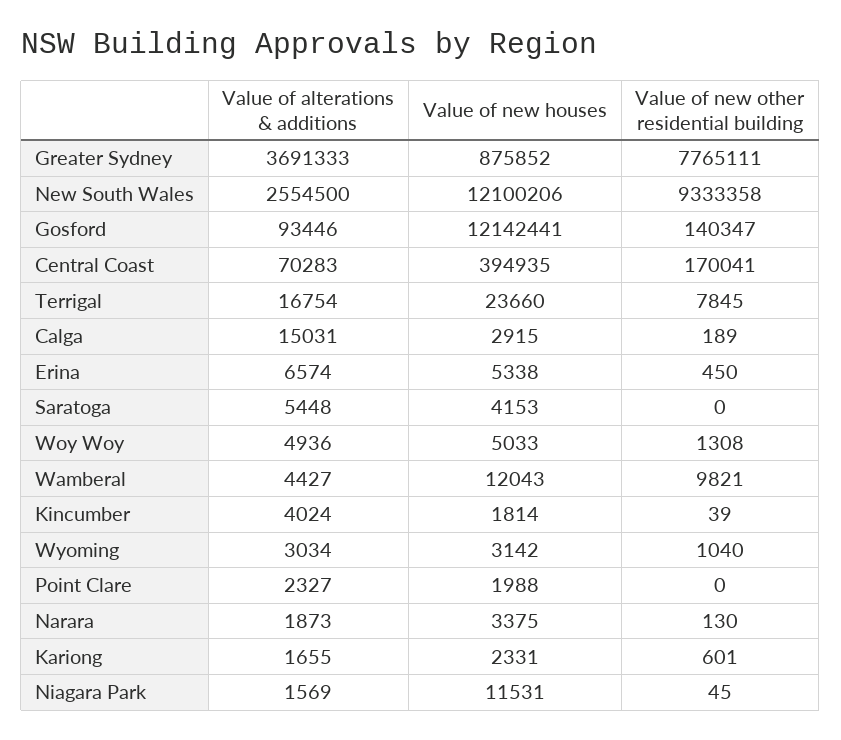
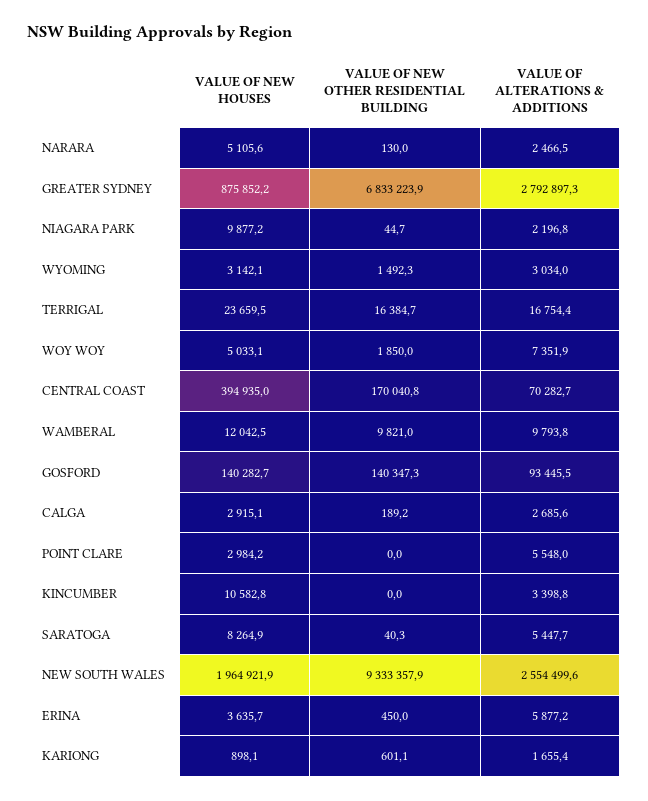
  {
    "Value of alterations & additions": {
-     "Greater Sydney": 3691333,
+     "Greater Sydney": 2792897.3,
      "New South Wales": 2554499.6,
      "Gosford": 93445.5,
      "Central Coast": 70282.7,
      "Terrigal": 16754.4,
-     "Calga": 15031,
+     "Calga": 2685.6,
-     "Erina": 6574,
+     "Erina": 5877.2,
      "Saratoga": 5447.7,
-     "Woy Woy": 4936,
+     "Woy Woy": 7351.9,
-     "Wamberal": 4427,
+     "Wamberal": 9793.8,
-     "Kincumber": 4024,
+     "Kincumber": 3398.8,
      "Wyoming": 3034,
-     "Point Clare": 2327,
+     "Point Clare": 5548,
-     "Narara": 1873,
+     "Narara": 2466.5,
      "Kariong": 1655.4,
-     "Niagara Park": 1569
+     "Niagara Park": 2196.8
    },
    "Value of new houses": {
      "Greater Sydney": 875852.2,
-     "New South Wales": 12100206,
+     "New South Wales": 1964921.9,
-     "Gosford": 12142441,
+     "Gosford": 140282.7,
      "Central Coast": 394935,
      "Terrigal": 23659.5,
      "Calga": 2915.1,
-     "Erina": 5338,
+     "Erina": 3635.7,
-     "Saratoga": 4153,
+     "Saratoga": 8264.9,
      "Woy Woy": 5033.1,
      "Wamberal": 12042.5,
-     "Kincumber": 1814,
+     "Kincumber": 10582.8,
      "Wyoming": 3142.1,
-     "Point Clare": 1988,
+     "Point Clare": 2984.2,
-     "Narara": 3375,
+     "Narara": 5105.6,
-     "Kariong": 2331,
+     "Kariong": 898.1,
-     "Niagara Park": 11531
+     "Niagara Park": 9877.2
    },
    "Value of new other residential building": {
-     "Greater Sydney": 7765111,
+     "Greater Sydney": 6833223.9,
      "New South Wales": 9333357.9,
      "Gosford": 140347.3,
      "Central Coast": 170040.8,
-     "Terrigal": 7845,
+     "Terrigal": 16384.7,
      "Calga": 189.2,
      "Erina": 450,
-     "Saratoga": 0,
+     "Saratoga": 40.3,
-     "Woy Woy": 1308,
+     "Woy Woy": 1850,
      "Wamberal": 9821,
-     "Kincumber": 39,
+     "Kincumber": 0,
-     "Wyoming": 1040,
+     "Wyoming": 1492.3,
      "Point Clare": 0,
      "Narara": 130,
      "Kariong": 601.1,
      "Niagara Park": 44.7
    }
  }

